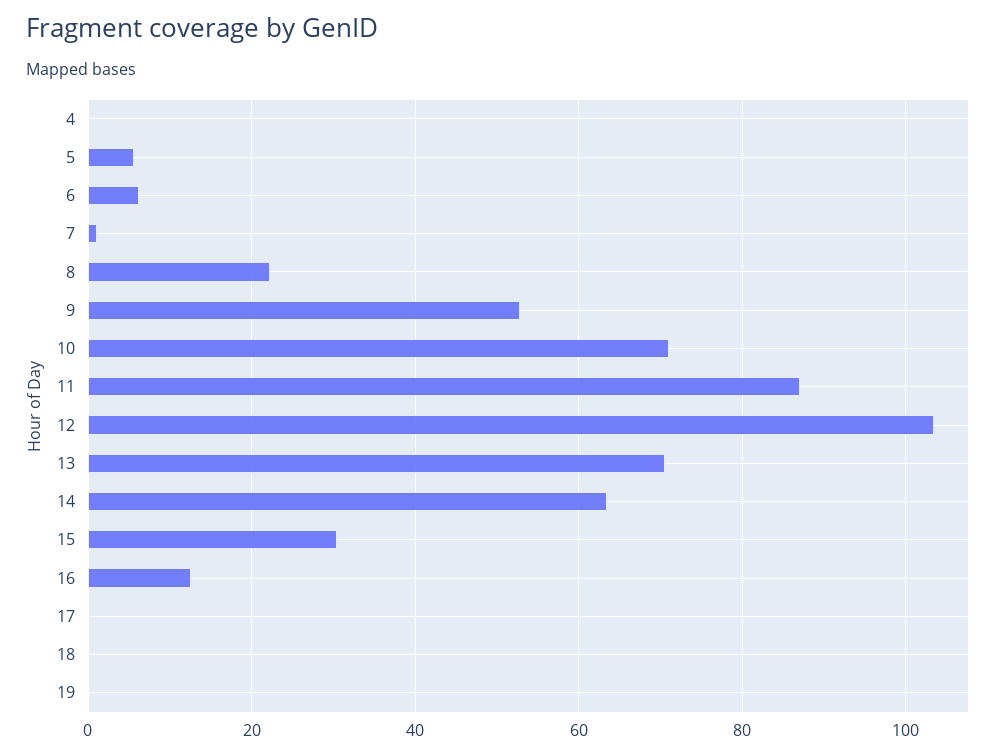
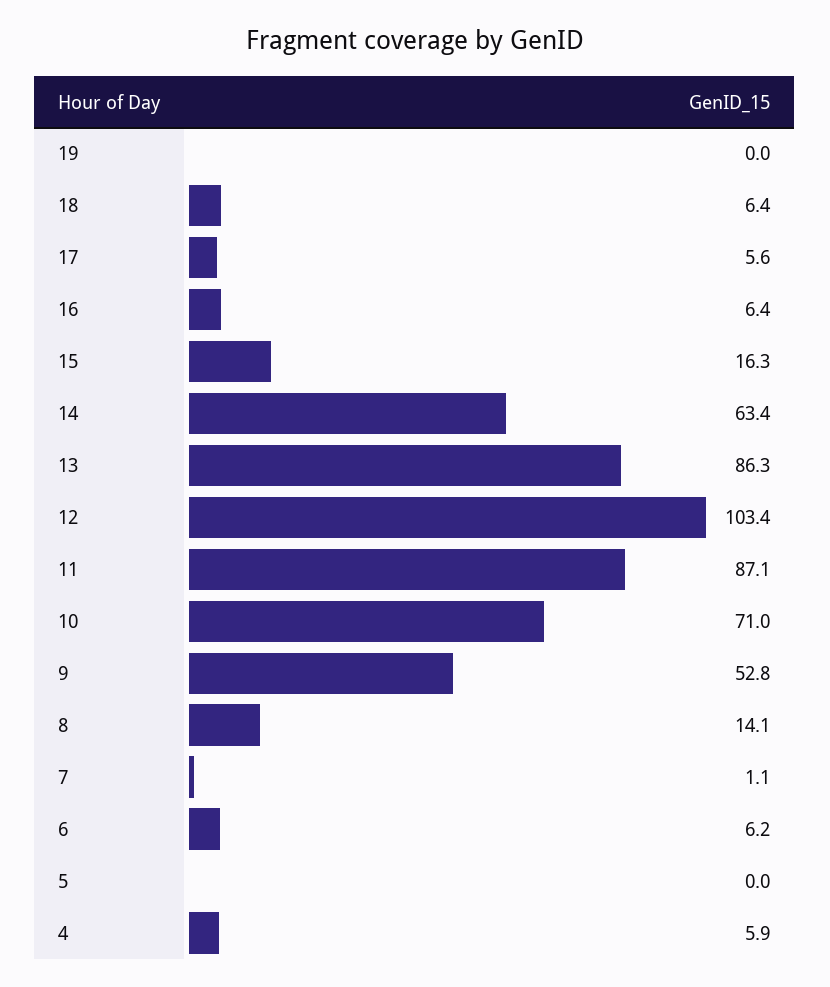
  {
-   "4": 0,
+   "4": 5.9,
-   "5": 6,
+   "5": 0,
    "6": 6.2,
    "7": 1.1,
-   "8": 22,
+   "8": 14.1,
    "9": 52.8,
    "10": 71,
    "11": 87.1,
    "12": 103.4,
-   "13": 70,
+   "13": 86.3,
    "14": 63.4,
-   "15": 30,
+   "15": 16.3,
-   "16": 12,
+   "16": 6.4,
-   "17": 0,
+   "17": 5.6,
-   "18": 0,
+   "18": 6.4,
    "19": 0
  }

